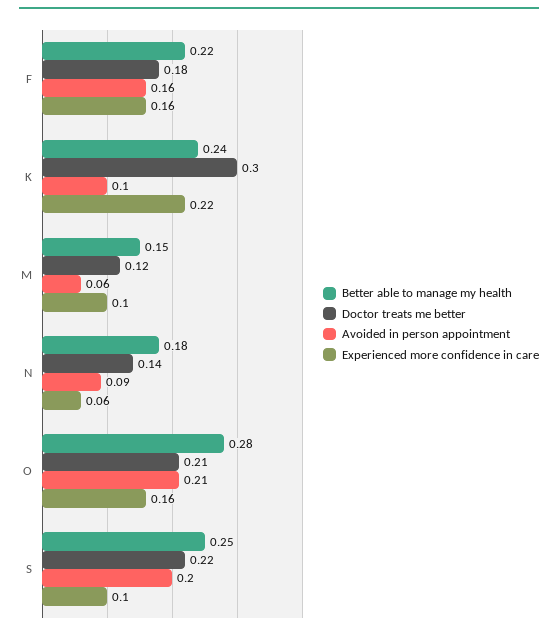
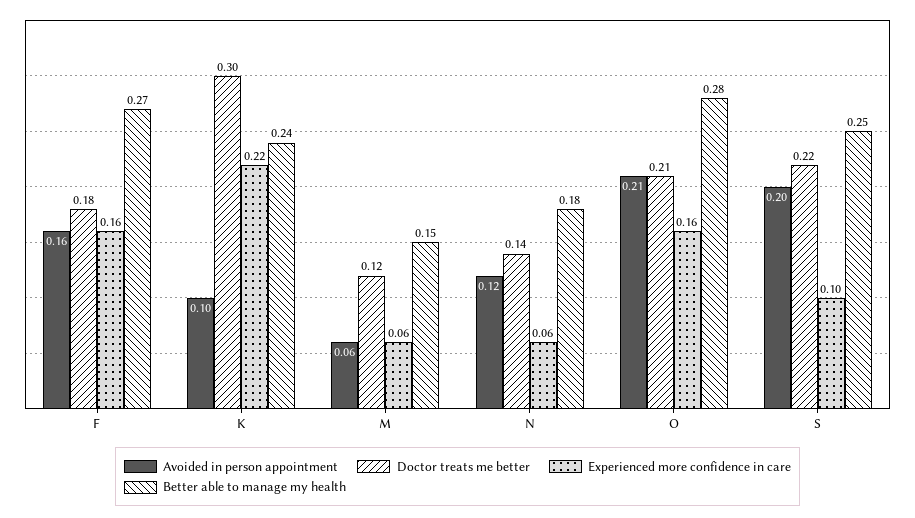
  {
    "Better able to manage my health": {
-     "F": 0.22,
+     "F": 0.27,
      "K": 0.24,
      "M": 0.15,
      "N": 0.18,
      "O": 0.28,
      "S": 0.25
    },
    "Doctor treats me better": {
      "F": 0.18,
      "K": 0.3,
      "M": 0.12,
      "N": 0.14,
      "O": 0.21,
      "S": 0.22
    },
    "Avoided in person appointment": {
      "F": 0.16,
      "K": 0.1,
      "M": 0.06,
-     "N": 0.09,
+     "N": 0.12,
      "O": 0.21,
      "S": 0.2
    },
    "Experienced more confidence in care": {
      "F": 0.16,
      "K": 0.22,
-     "M": 0.1,
+     "M": 0.06,
      "N": 0.06,
      "O": 0.16,
      "S": 0.1
    }
  }

